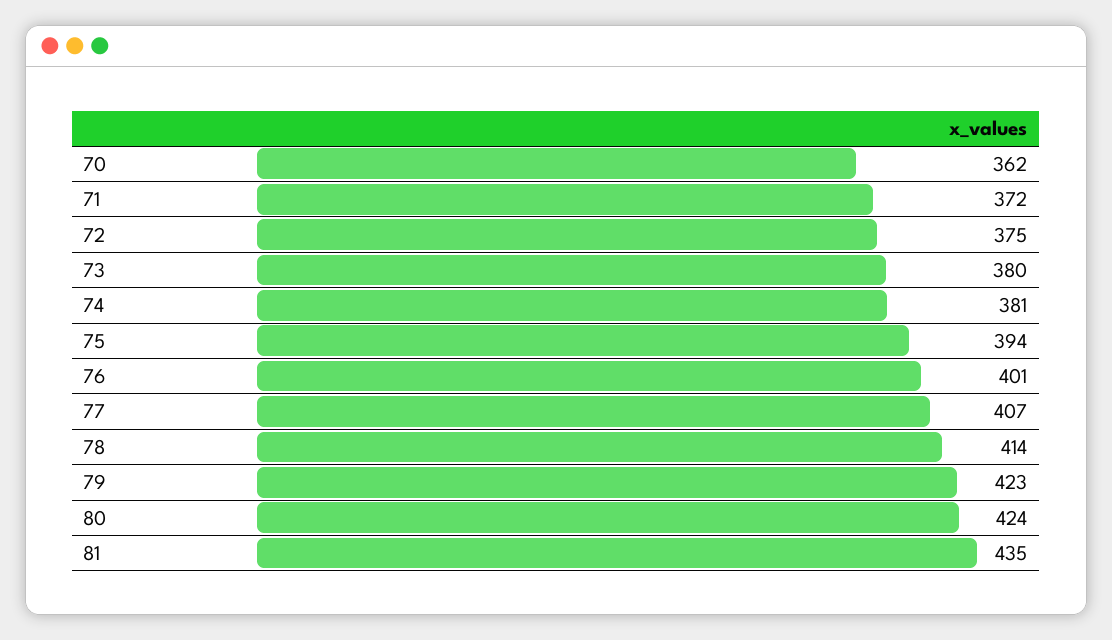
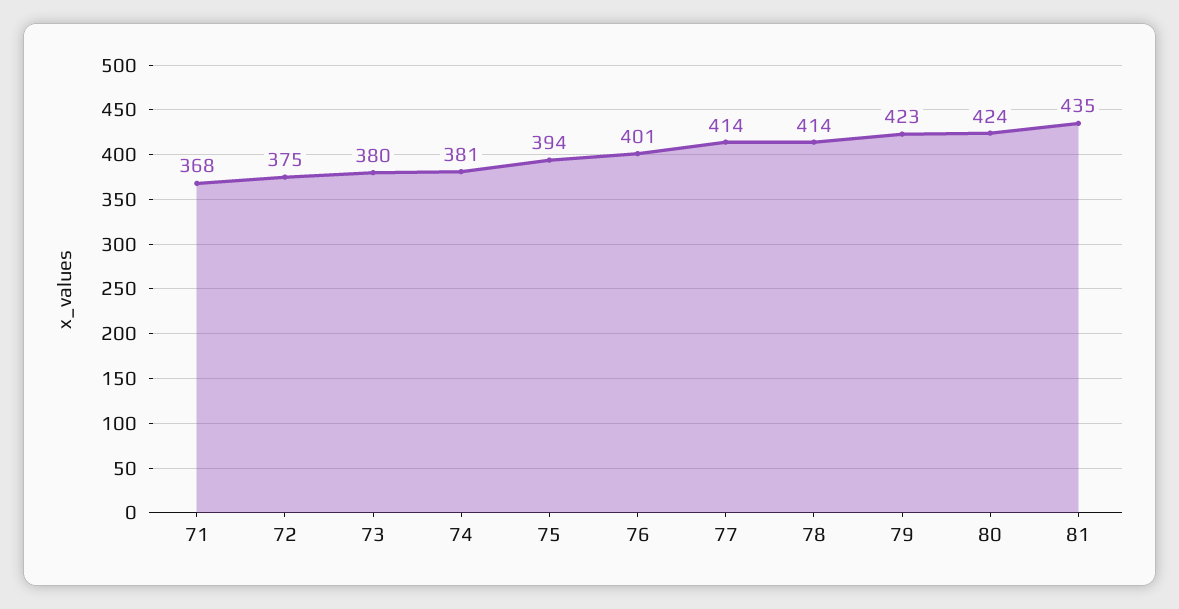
  {
-   "70": 362,
-   "71": 372,
+   "71": 368,
    "72": 375,
    "73": 380,
    "74": 381,
    "75": 394,
    "76": 401,
-   "77": 407,
+   "77": 414,
    "78": 414,
    "79": 423,
    "80": 424,
    "81": 435
  }

